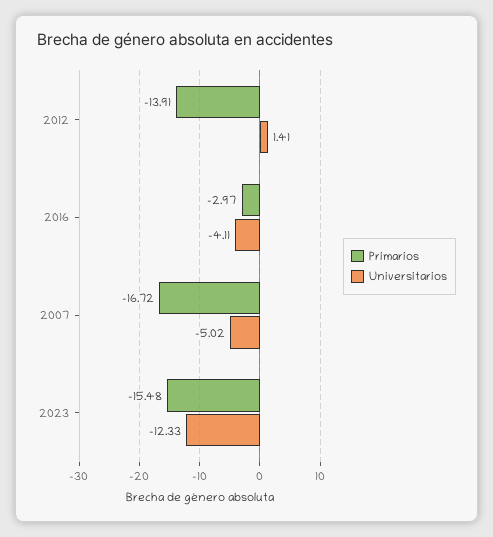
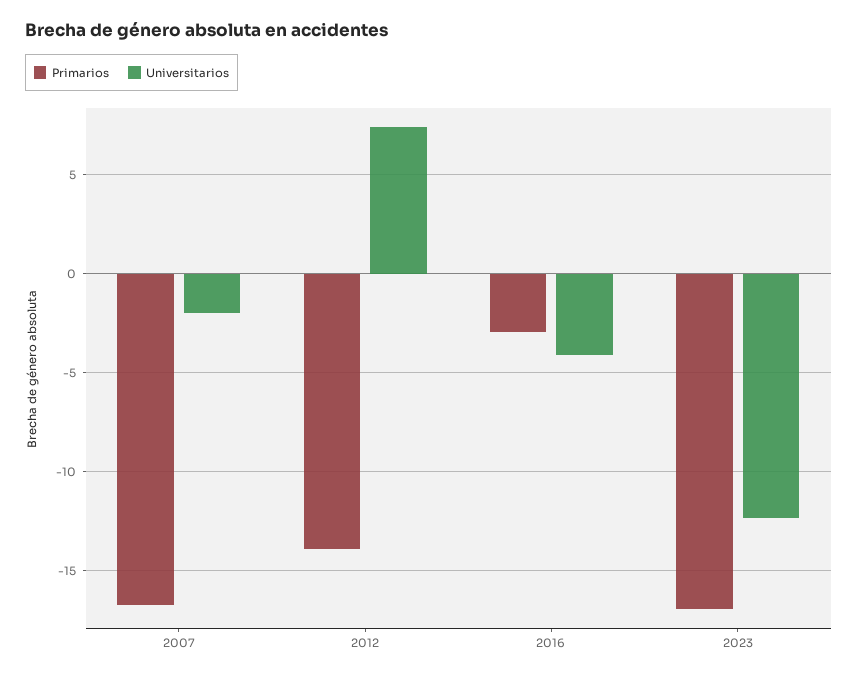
  {
    "Primarios": {
      "2012": -13.91,
      "2016": -2.97,
      "2007": -16.72,
-     "2023": -15.48
+     "2023": -17
    },
    "Universitarios": {
-     "2012": 1.41,
+     "2012": 7.5,
      "2016": -4.11,
-     "2007": -5.02,
+     "2007": -2,
      "2023": -12.33
    }
  }

